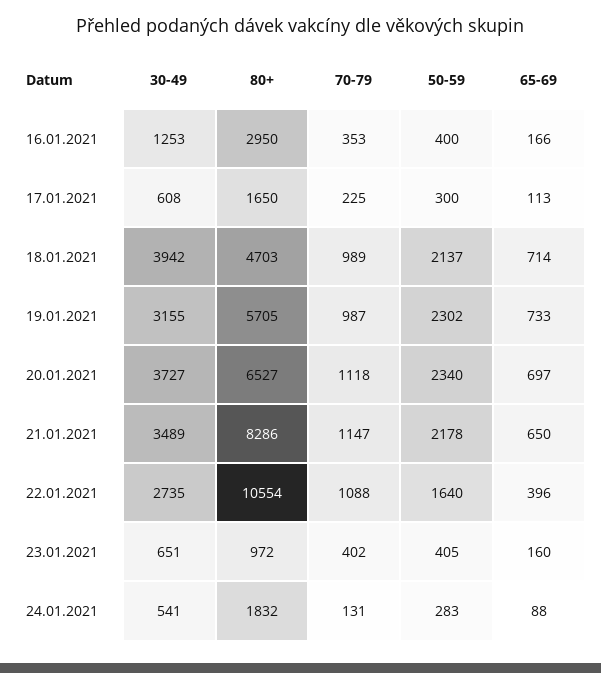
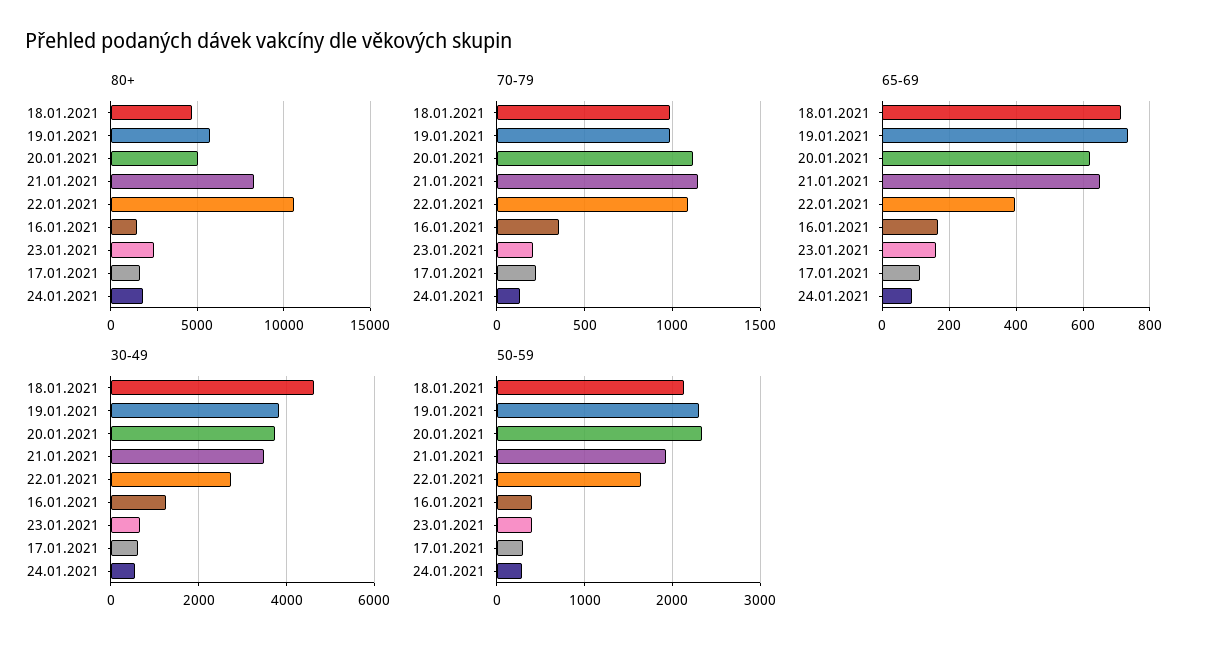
  {
    "30-49": {
      "16.01.2021": 1253,
      "17.01.2021": 608,
-     "18.01.2021": 3942,
+     "18.01.2021": 4600,
-     "19.01.2021": 3155,
+     "19.01.2021": 3800,
      "20.01.2021": 3727,
      "21.01.2021": 3489,
      "22.01.2021": 2735,
      "23.01.2021": 651,
      "24.01.2021": 541
    },
    "80+": {
-     "16.01.2021": 2950,
+     "16.01.2021": 1500,
      "17.01.2021": 1650,
      "18.01.2021": 4703,
      "19.01.2021": 5705,
-     "20.01.2021": 6527,
+     "20.01.2021": 5000,
      "21.01.2021": 8286,
      "22.01.2021": 10554,
-     "23.01.2021": 972,
+     "23.01.2021": 2500,
      "24.01.2021": 1832
    },
    "70-79": {
      "16.01.2021": 353,
      "17.01.2021": 225,
      "18.01.2021": 989,
      "19.01.2021": 987,
      "20.01.2021": 1118,
      "21.01.2021": 1147,
      "22.01.2021": 1088,
-     "23.01.2021": 402,
+     "23.01.2021": 200,
      "24.01.2021": 131
    },
    "50-59": {
      "16.01.2021": 400,
      "17.01.2021": 300,
      "18.01.2021": 2137,
      "19.01.2021": 2302,
      "20.01.2021": 2340,
-     "21.01.2021": 2178,
+     "21.01.2021": 1900,
      "22.01.2021": 1640,
      "23.01.2021": 405,
      "24.01.2021": 283
    },
    "65-69": {
      "16.01.2021": 166,
      "17.01.2021": 113,
      "18.01.2021": 714,
      "19.01.2021": 733,
-     "20.01.2021": 697,
+     "20.01.2021": 620,
      "21.01.2021": 650,
      "22.01.2021": 396,
      "23.01.2021": 160,
      "24.01.2021": 88
    }
  }

